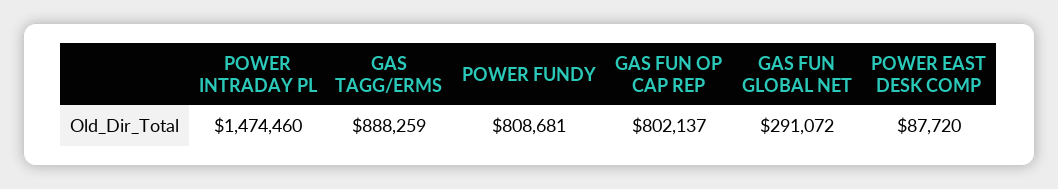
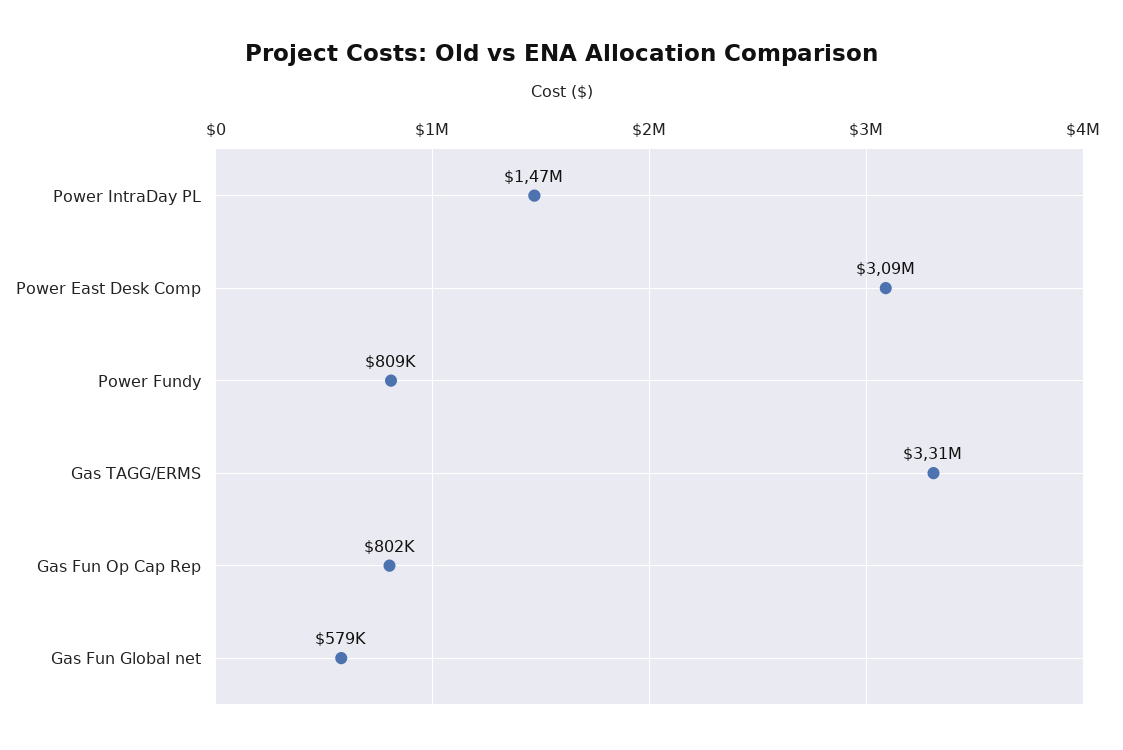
  {
    "POWER INTRADAY PL": 1474460,
-   "GAS TAGG/ERMS": 888259,
+   "GAS TAGG/ERMS": 3310000,
    "POWER FUNDY": 808681,
    "GAS FUN OP CAP REP": 802137,
-   "GAS FUN GLOBAL NET": 291072,
+   "GAS FUN GLOBAL NET": 579000,
-   "POWER EAST DESK COMP": 87720
+   "POWER EAST DESK COMP": 3090000
  }

